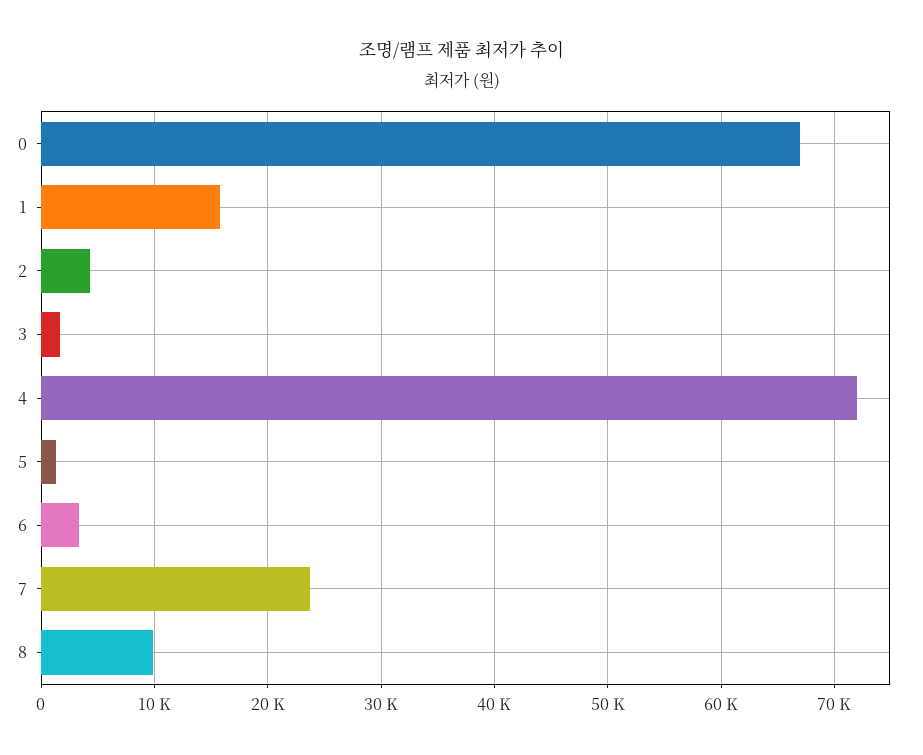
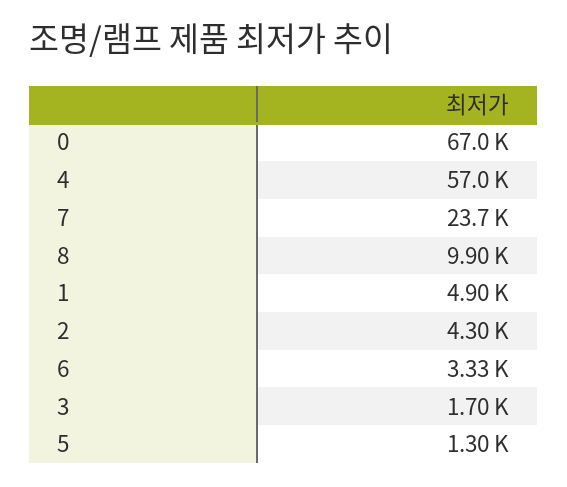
  {
    "0": 67000,
-   "1": 16000,
+   "1": 4900,
    "2": 4300,
    "3": 1700,
-   "4": 72000,
+   "4": 57000,
    "5": 1300,
    "6": 3330,
    "7": 23700,
    "8": 9900
  }

